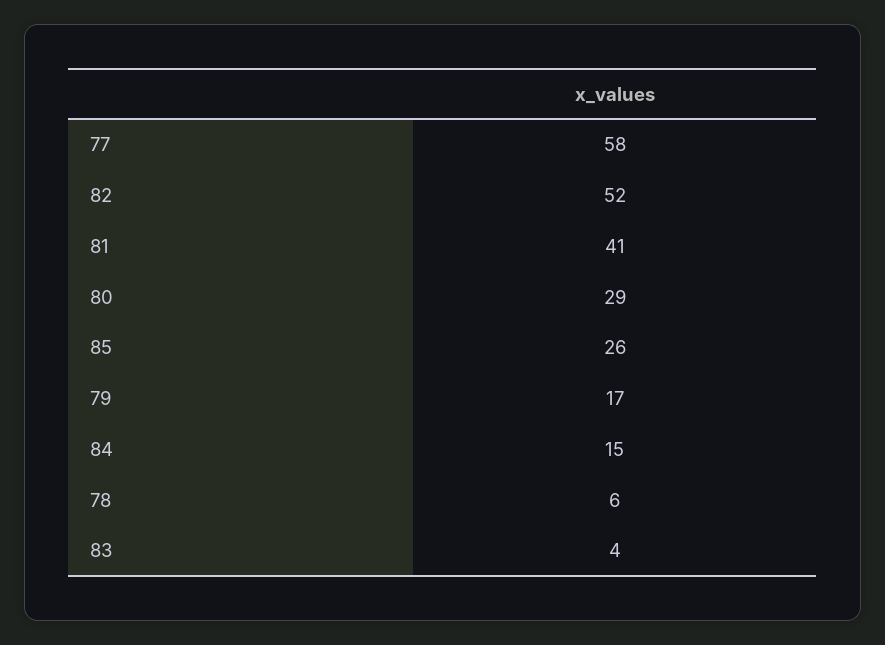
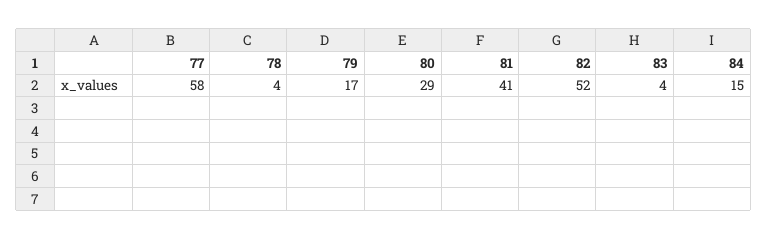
  {
    "77": 58,
    "82": 52,
    "81": 41,
    "80": 29,
-   "85": 26,
    "79": 17,
    "84": 15,
-   "78": 6,
+   "78": 4,
    "83": 4
  }

